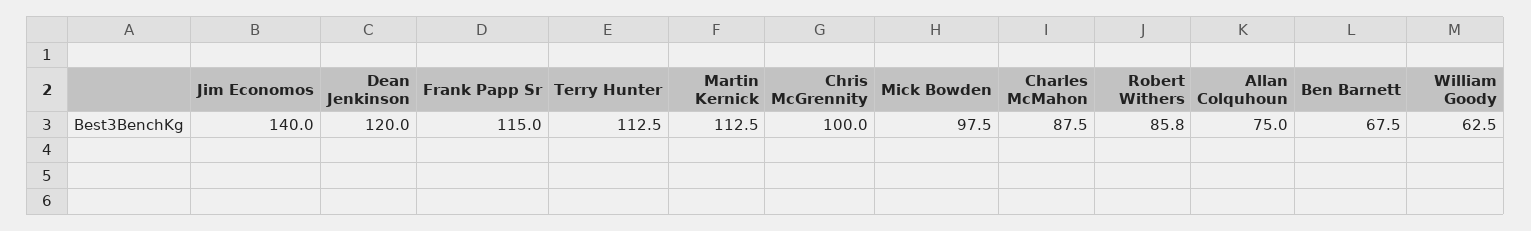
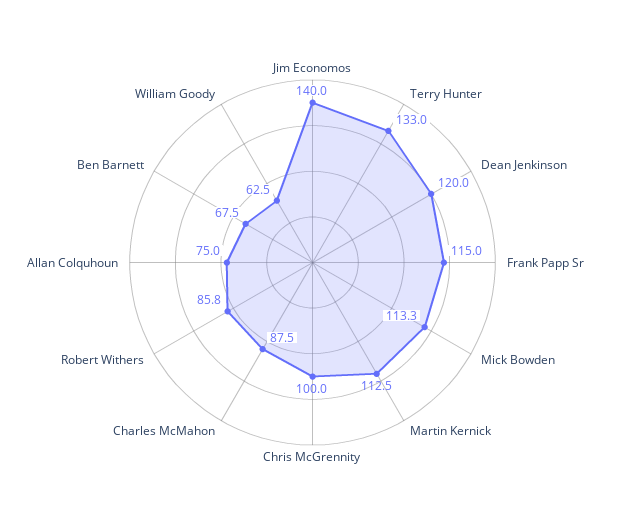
  {
    "Jim Economos": 140,
    "Dean Jenkinson": 120,
    "Frank Papp Sr": 115,
-   "Terry Hunter": 112.5,
+   "Terry Hunter": 133,
    "Martin Kernick": 112.5,
    "Chris McGrennity": 100,
-   "Mick Bowden": 97.5,
+   "Mick Bowden": 113.3,
    "Charles McMahon": 87.5,
    "Robert Withers": 85.8,
    "Allan Colquhoun": 75,
    "Ben Barnett": 67.5,
    "William Goody": 62.5
  }

